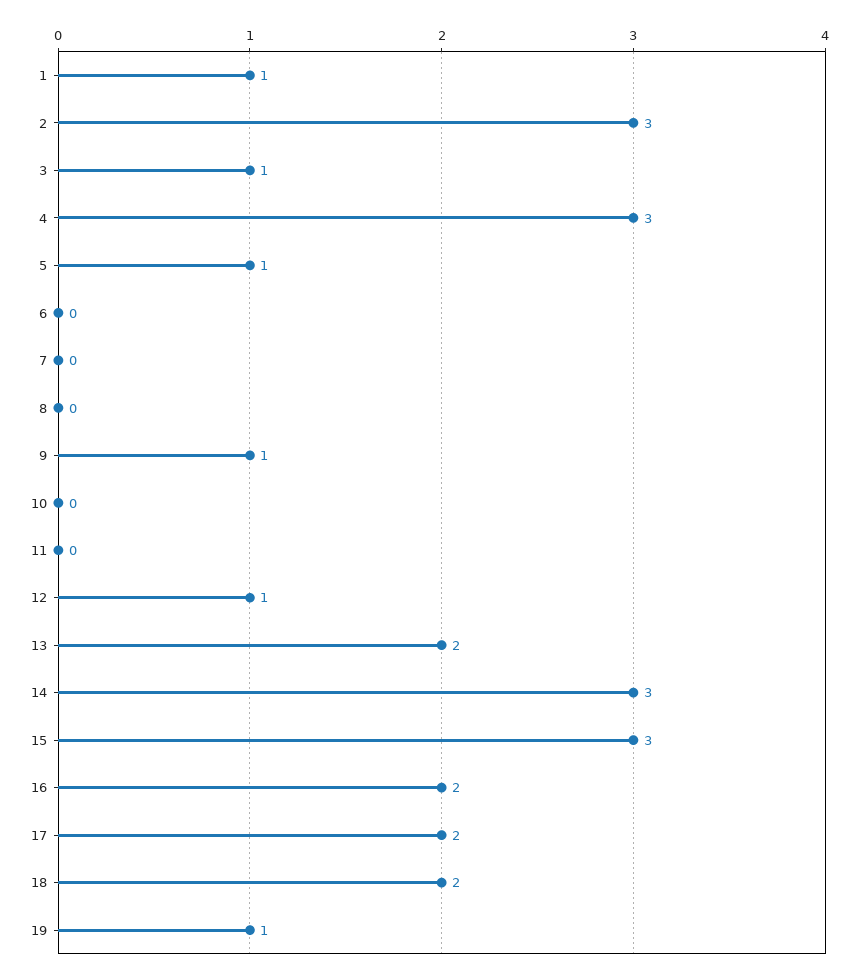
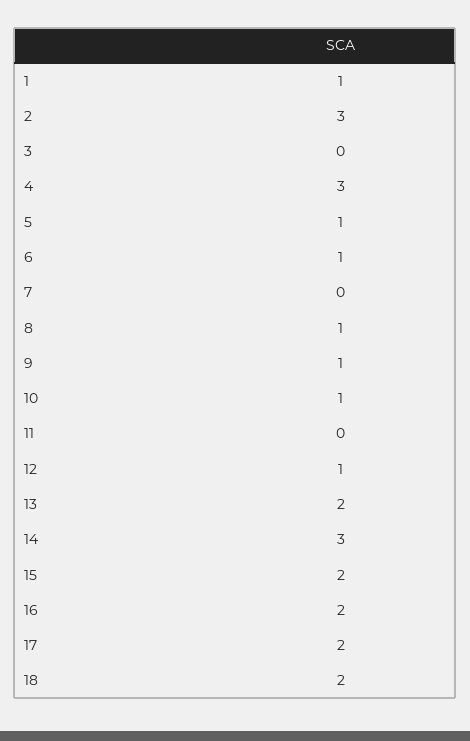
  {
    "1": 1,
    "2": 3,
-   "3": 1,
+   "3": 0,
    "4": 3,
    "5": 1,
-   "6": 0,
+   "6": 1,
    "7": 0,
-   "8": 0,
+   "8": 1,
    "9": 1,
-   "10": 0,
+   "10": 1,
    "11": 0,
    "12": 1,
    "13": 2,
    "14": 3,
-   "15": 3,
+   "15": 2,
    "16": 2,
    "17": 2,
-   "18": 2,
+   "18": 2
-   "19": 1
  }

